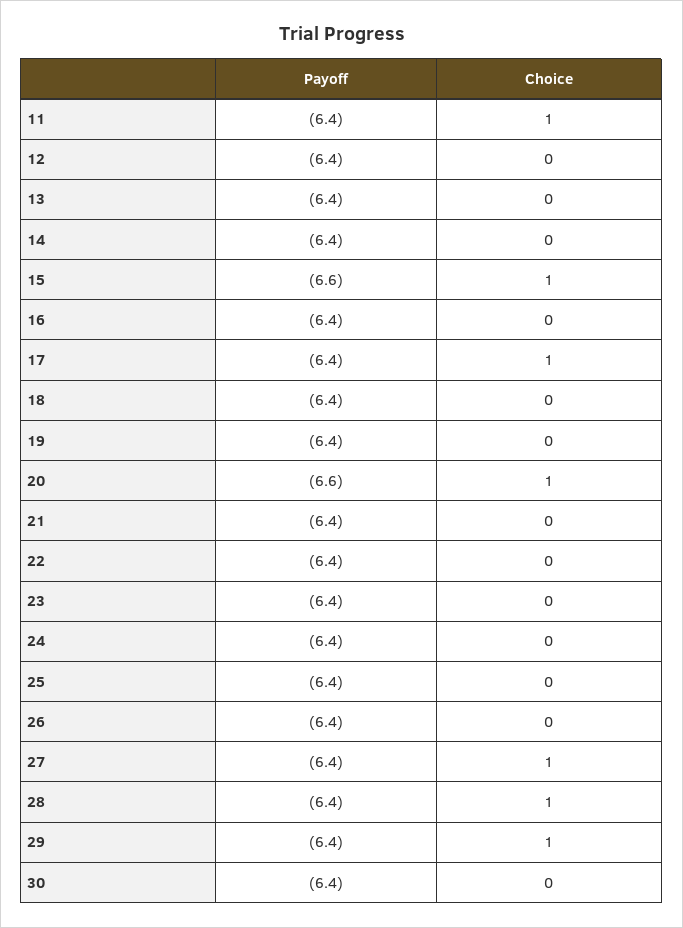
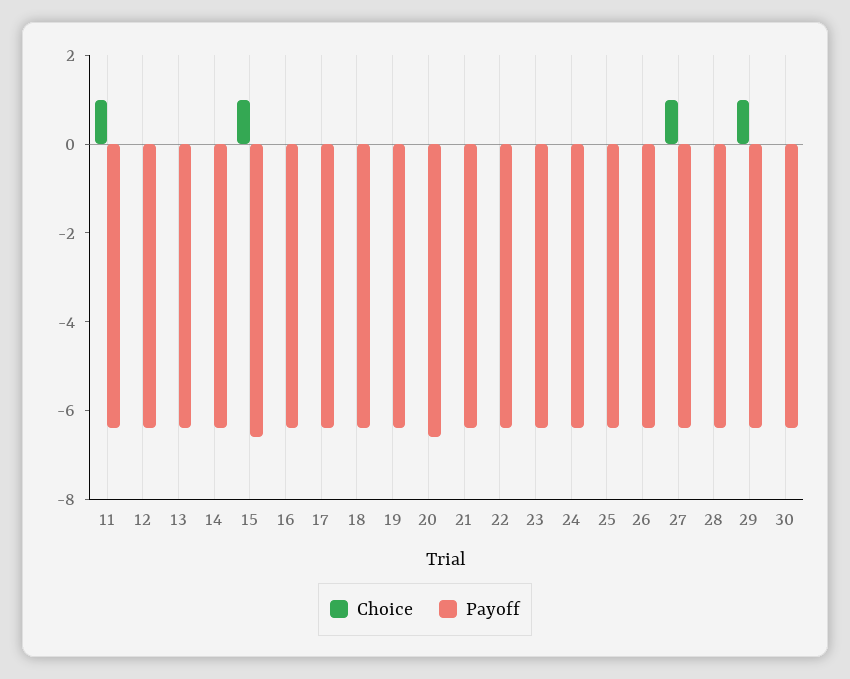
  {
    "Payoff": {
      "11": -6.4,
      "12": -6.4,
      "13": -6.4,
      "14": -6.4,
      "15": -6.6,
      "16": -6.4,
      "17": -6.4,
      "18": -6.4,
      "19": -6.4,
      "20": -6.6,
      "21": -6.4,
      "22": -6.4,
      "23": -6.4,
      "24": -6.4,
      "25": -6.4,
      "26": -6.4,
      "27": -6.4,
      "28": -6.4,
      "29": -6.4,
      "30": -6.4
    },
    "Choice": {
      "11": 1,
      "12": 0,
      "13": 0,
      "14": 0,
      "15": 1,
      "16": 0,
-     "17": 1,
+     "17": 0,
      "18": 0,
      "19": 0,
-     "20": 1,
+     "20": 0,
      "21": 0,
      "22": 0,
      "23": 0,
      "24": 0,
      "25": 0,
      "26": 0,
      "27": 1,
-     "28": 1,
+     "28": 0,
      "29": 1,
      "30": 0
    }
  }

